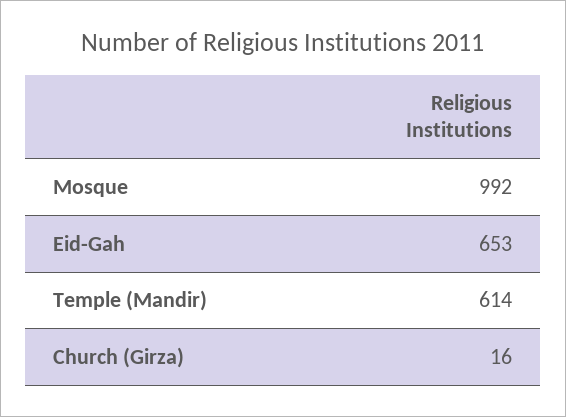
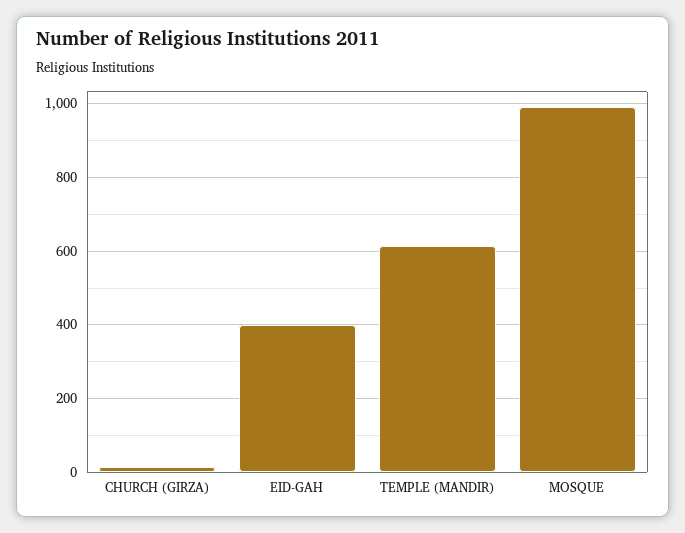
  {
    "Mosque": 992,
-   "Eid-Gah": 653,
+   "Eid-Gah": 400,
    "Temple (Mandir)": 614,
    "Church (Girza)": 16
  }

